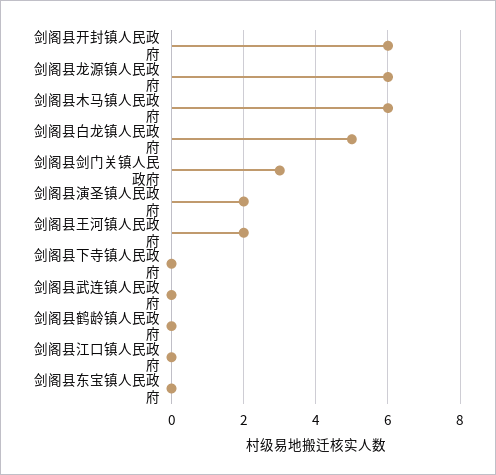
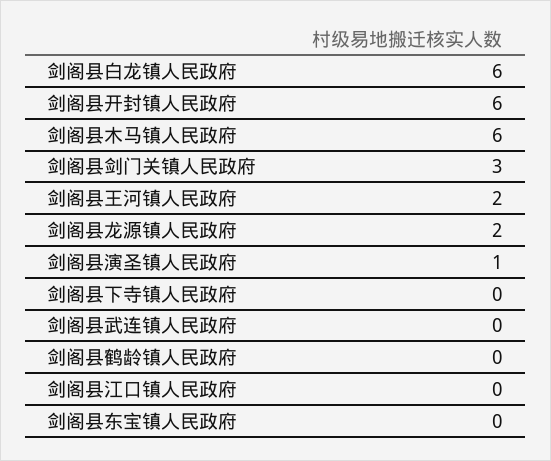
  {
    "剑阁县开封镇人民政府": 6,
-   "剑阁县龙源镇人民政府": 6,
+   "剑阁县龙源镇人民政府": 2,
    "剑阁县木马镇人民政府": 6,
-   "剑阁县白龙镇人民政府": 5,
+   "剑阁县白龙镇人民政府": 6,
    "剑阁县剑门关镇人民政府": 3,
-   "剑阁县演圣镇人民政府": 2,
+   "剑阁县演圣镇人民政府": 1,
    "剑阁县王河镇人民政府": 2,
    "剑阁县下寺镇人民政府": 0,
    "剑阁县武连镇人民政府": 0,
    "剑阁县鹤龄镇人民政府": 0,
    "剑阁县江口镇人民政府": 0,
    "剑阁县东宝镇人民政府": 0
  }

